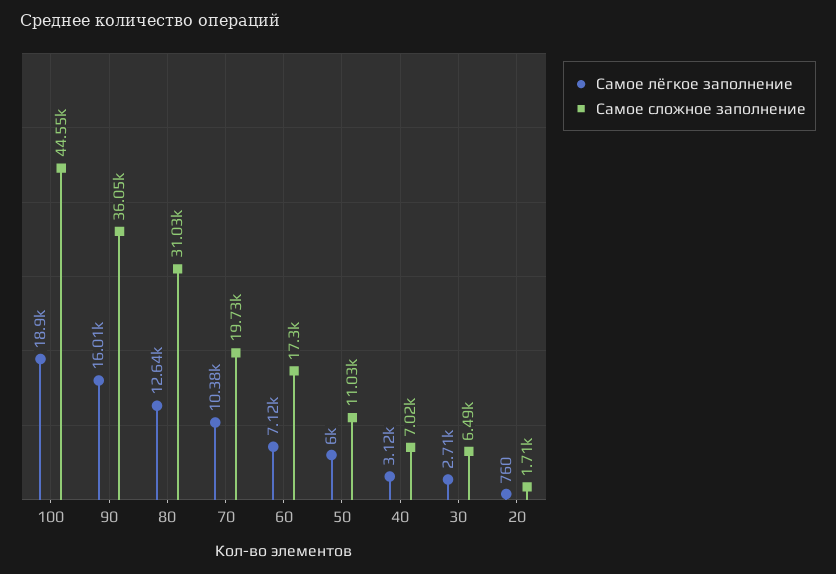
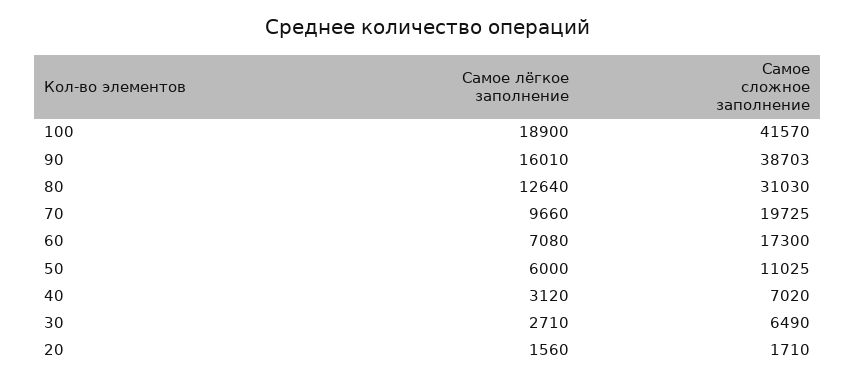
  {
    "Самое лёгкое заполнение": {
      "100": 18900,
      "90": 16010,
      "80": 12640,
-     "70": 10380,
+     "70": 9660,
-     "60": 7120,
+     "60": 7080,
      "50": 6000,
      "40": 3120,
      "30": 2710,
-     "20": 760
+     "20": 1560
    },
    "Самое сложное заполнение": {
-     "100": 44550,
+     "100": 41570,
-     "90": 36050,
+     "90": 38703,
      "80": 31030,
      "70": 19725,
      "60": 17300,
      "50": 11025,
      "40": 7020,
      "30": 6490,
      "20": 1710
    }
  }

